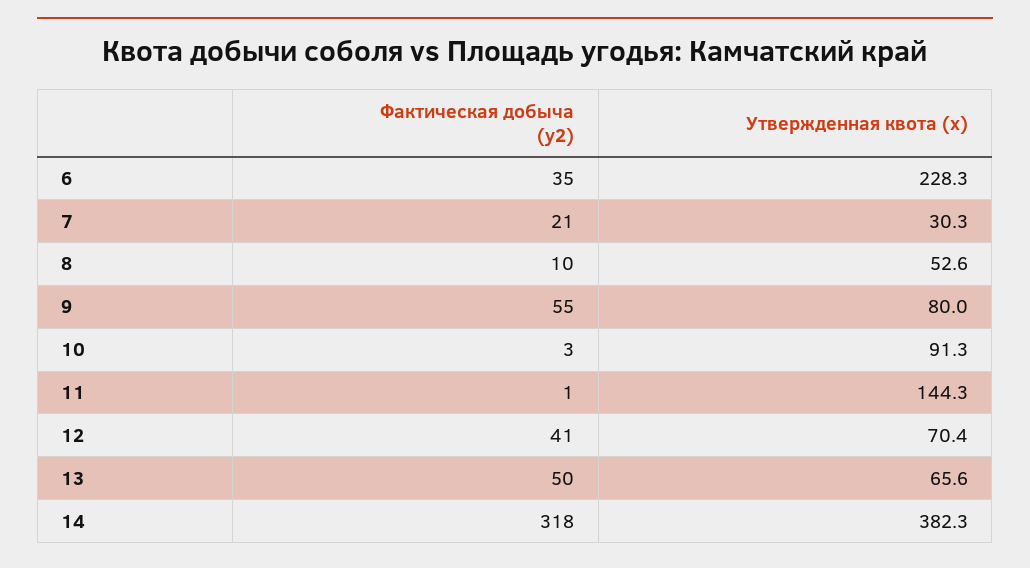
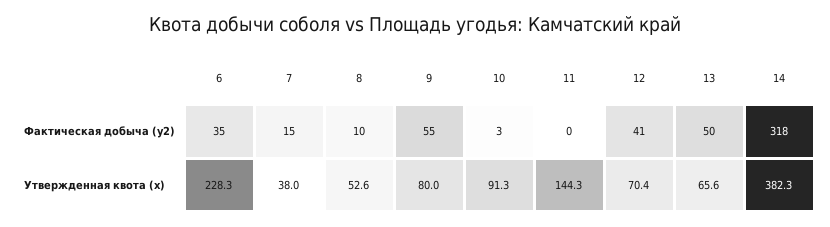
  {
    "Фактическая добыча (y2)": {
      "6": 35,
-     "7": 21,
+     "7": 15,
      "8": 10,
      "9": 55,
      "10": 3,
-     "11": 1,
+     "11": 0,
      "12": 41,
      "13": 50,
      "14": 318
    },
    "Утвержденная квота (x)": {
      "6": 228.3,
-     "7": 30.3,
+     "7": 38,
      "8": 52.6,
      "9": 80,
      "10": 91.3,
      "11": 144.3,
      "12": 70.4,
      "13": 65.6,
      "14": 382.3
    }
  }

